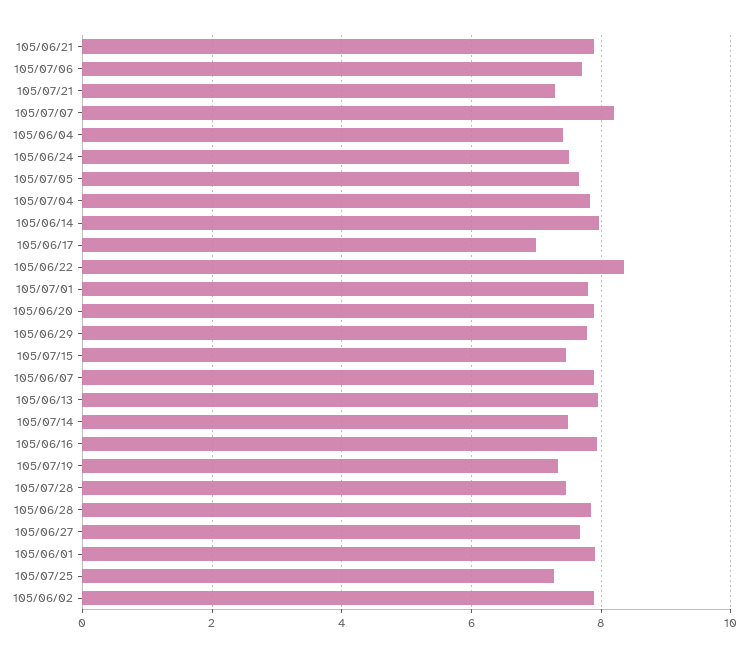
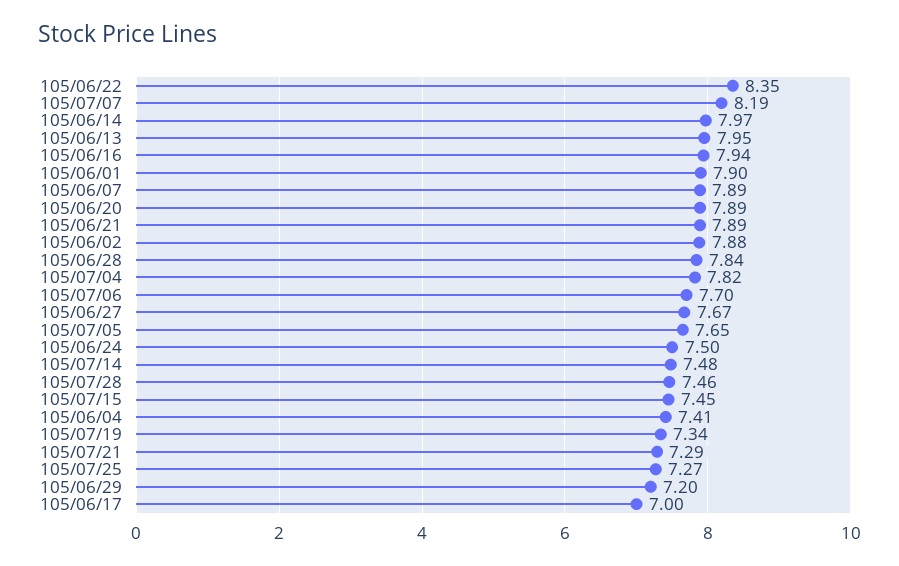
  {
    "105/06/21": 7.89,
    "105/07/06": 7.7,
    "105/07/21": 7.29,
    "105/07/07": 8.19,
    "105/06/04": 7.41,
    "105/06/24": 7.5,
    "105/07/05": 7.65,
    "105/07/04": 7.82,
    "105/06/14": 7.97,
    "105/06/17": 7,
    "105/06/22": 8.35,
-   "105/07/01": 7.8,
    "105/06/20": 7.89,
-   "105/06/29": 7.8,
+   "105/06/29": 7.2,
    "105/07/15": 7.45,
    "105/06/07": 7.89,
    "105/06/13": 7.95,
    "105/07/14": 7.48,
    "105/06/16": 7.94,
    "105/07/19": 7.34,
    "105/07/28": 7.46,
    "105/06/28": 7.84,
    "105/06/27": 7.67,
    "105/06/01": 7.9,
    "105/07/25": 7.27,
    "105/06/02": 7.88
  }

